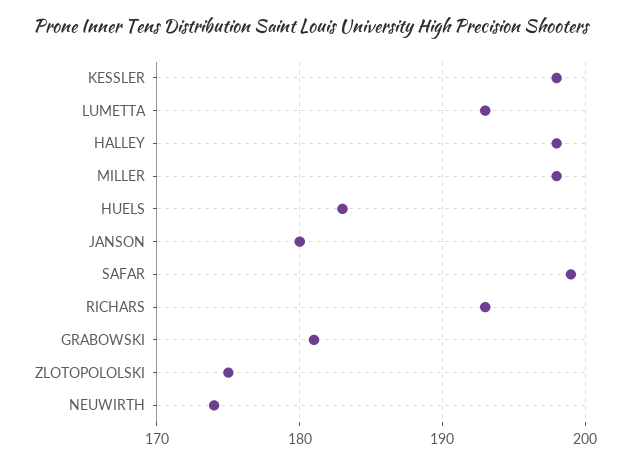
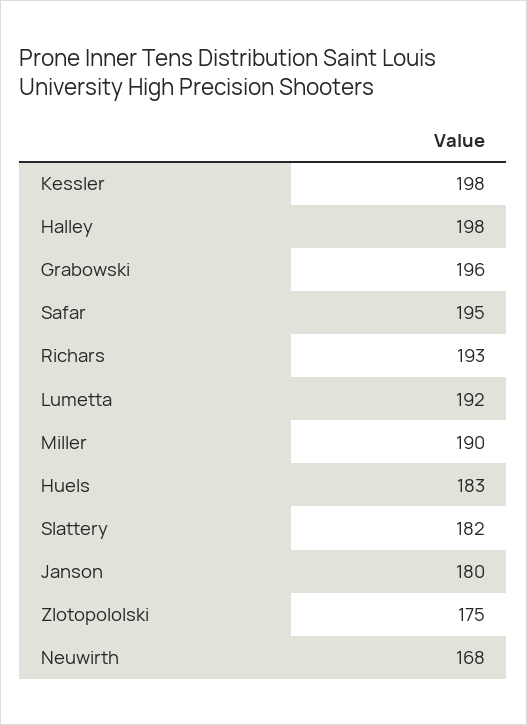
  {
    "KESSLER": 198,
-   "LUMETTA": 193,
+   "LUMETTA": 192,
    "HALLEY": 198,
-   "MILLER": 198,
+   "MILLER": 190,
    "HUELS": 183,
    "JANSON": 180,
-   "SAFAR": 199,
+   "SAFAR": 195,
    "RICHARS": 193,
-   "GRABOWSKI": 181,
+   "GRABOWSKI": 196,
    "ZLOTOPOLOLSKI": 175,
-   "NEUWIRTH": 174
+   "NEUWIRTH": 168,
+   "Slattery": 182
  }

